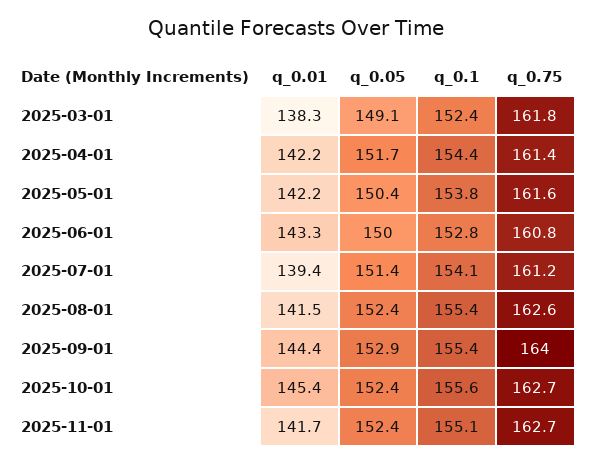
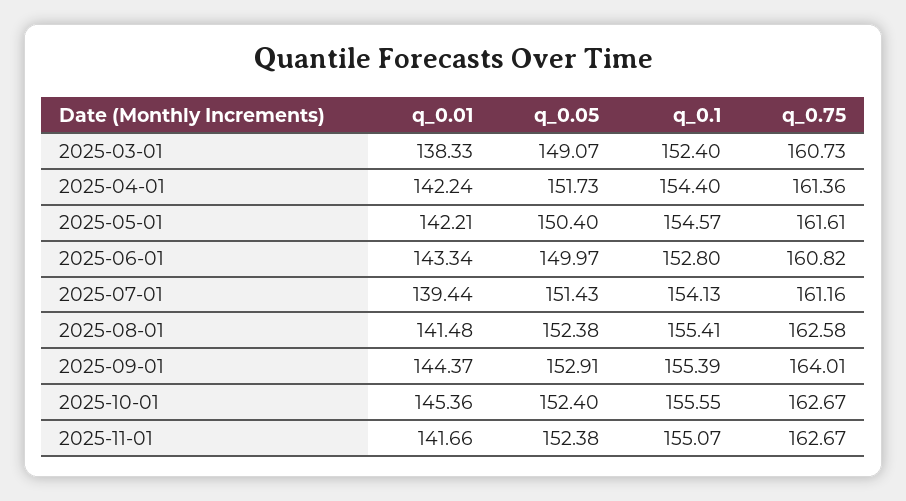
  {
    "q_0.01": {
      "2025-03-01": 138.33,
      "2025-04-01": 142.24,
      "2025-05-01": 142.21,
      "2025-06-01": 143.34,
      "2025-07-01": 139.44,
      "2025-08-01": 141.48,
      "2025-09-01": 144.37,
      "2025-10-01": 145.36,
      "2025-11-01": 141.66
    },
    "q_0.05": {
      "2025-03-01": 149.07,
      "2025-04-01": 151.73,
      "2025-05-01": 150.4,
      "2025-06-01": 149.97,
      "2025-07-01": 151.43,
      "2025-08-01": 152.38,
      "2025-09-01": 152.91,
      "2025-10-01": 152.4,
      "2025-11-01": 152.38
    },
    "q_0.1": {
      "2025-03-01": 152.4,
      "2025-04-01": 154.4,
-     "2025-05-01": 153.8,
+     "2025-05-01": 154.57,
      "2025-06-01": 152.8,
      "2025-07-01": 154.13,
      "2025-08-01": 155.41,
      "2025-09-01": 155.39,
      "2025-10-01": 155.55,
      "2025-11-01": 155.07
    },
    "q_0.75": {
-     "2025-03-01": 161.8,
+     "2025-03-01": 160.73,
      "2025-04-01": 161.36,
      "2025-05-01": 161.61,
      "2025-06-01": 160.82,
      "2025-07-01": 161.16,
      "2025-08-01": 162.58,
      "2025-09-01": 164.01,
      "2025-10-01": 162.67,
      "2025-11-01": 162.67
    }
  }

